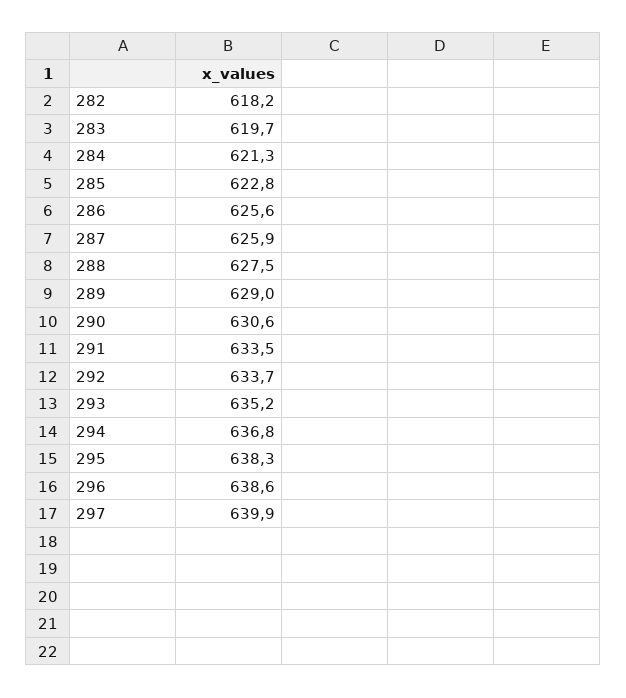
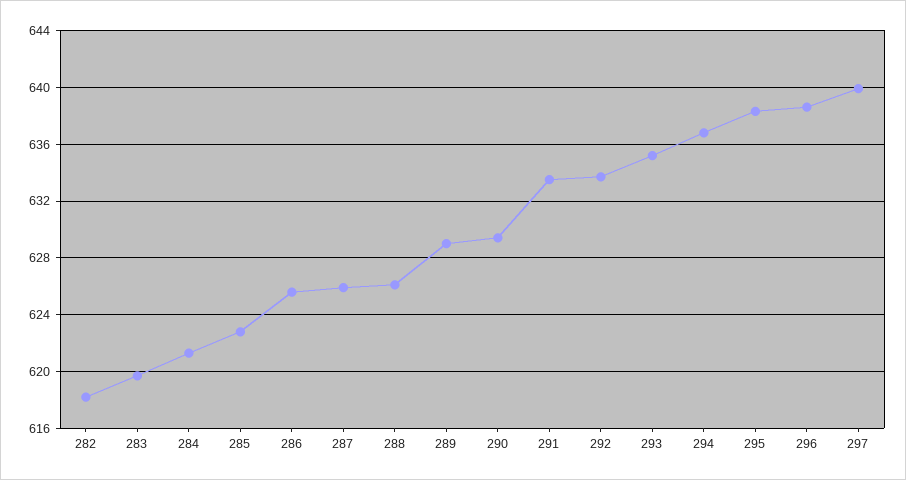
  {
    "282": 618.2,
    "283": 619.7,
    "284": 621.3,
    "285": 622.8,
    "286": 625.6,
    "287": 625.9,
-   "288": 627.5,
+   "288": 626,
    "289": 629,
-   "290": 630.6,
+   "290": 629.5,
    "291": 633.5,
    "292": 633.7,
    "293": 635.2,
    "294": 636.8,
    "295": 638.3,
    "296": 638.6,
    "297": 639.9
  }

